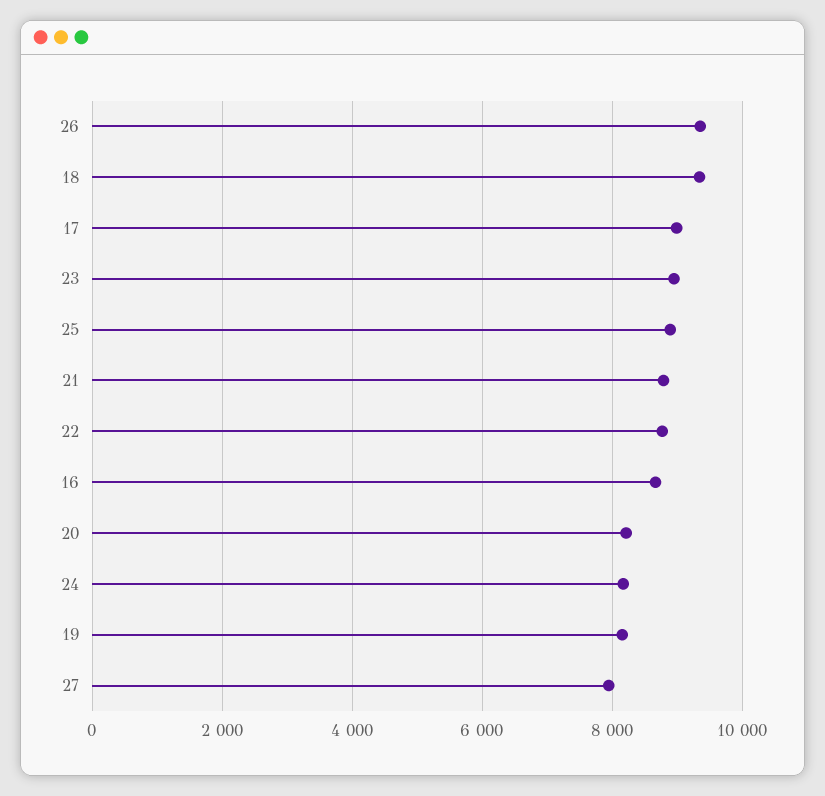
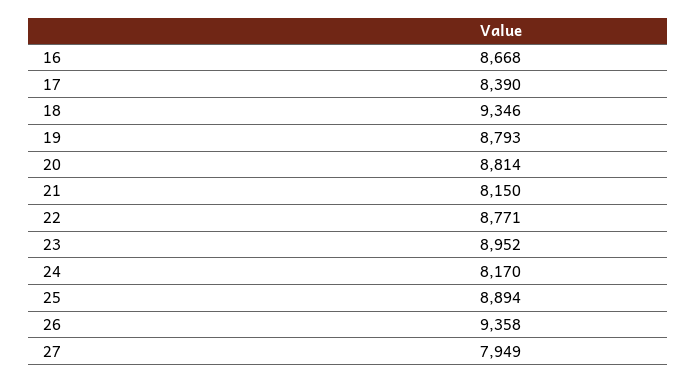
  {
    "26": 9358,
    "18": 9346,
-   "17": 9000,
+   "17": 8390,
    "23": 8952,
    "25": 8894,
-   "21": 8800,
+   "21": 8150,
    "22": 8771,
    "16": 8668,
-   "20": 8200,
+   "20": 8814,
    "24": 8170,
-   "19": 8200,
+   "19": 8793,
    "27": 7949
  }

